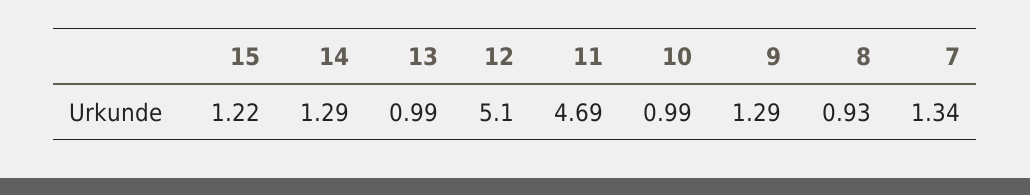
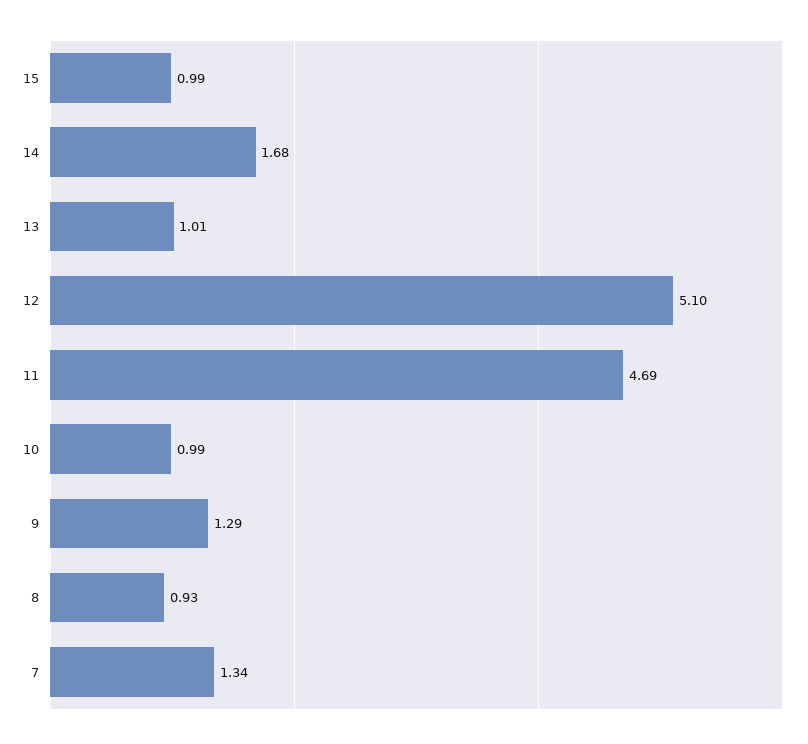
  {
-   "15": 1.22,
+   "15": 0.99,
-   "14": 1.29,
+   "14": 1.68,
-   "13": 0.99,
+   "13": 1.01,
    "12": 5.1,
    "11": 4.69,
    "10": 0.99,
    "9": 1.29,
    "8": 0.93,
    "7": 1.34
  }

